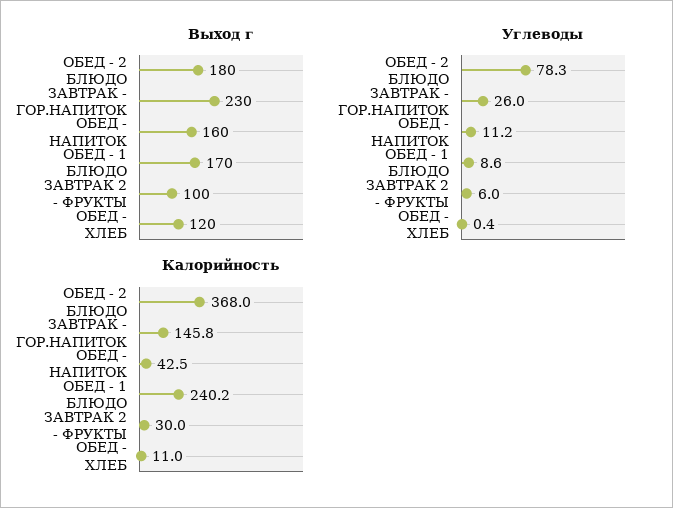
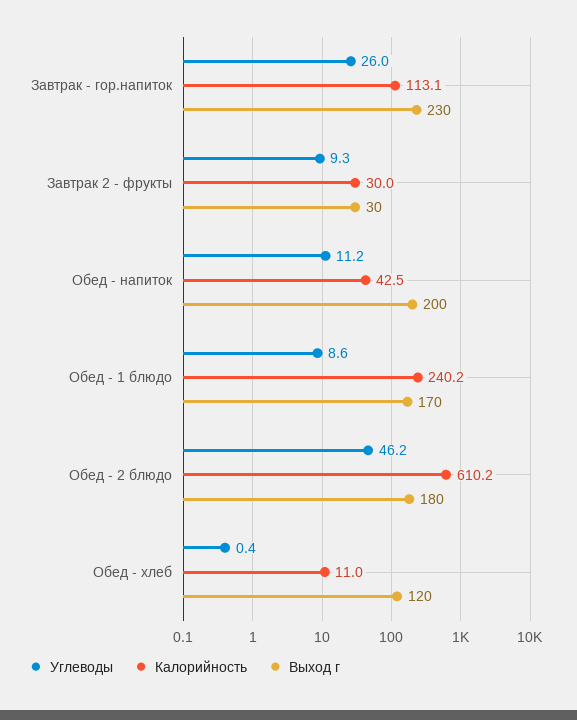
  {
    "Выход г": {
      "ОБЕД - 2 БЛЮДО": 180,
      "ЗАВТРАК - ГОР.НАПИТОК": 230,
-     "ОБЕД - НАПИТОК": 160,
+     "ОБЕД - НАПИТОК": 200,
      "ОБЕД - 1 БЛЮДО": 170,
-     "ЗАВТРАК 2 - ФРУКТЫ": 100,
+     "ЗАВТРАК 2 - ФРУКТЫ": 30,
      "ОБЕД - ХЛЕБ": 120
    },
    "Углеводы": {
-     "ОБЕД - 2 БЛЮДО": 78.3,
+     "ОБЕД - 2 БЛЮДО": 46.2,
      "ЗАВТРАК - ГОР.НАПИТОК": 26,
      "ОБЕД - НАПИТОК": 11.2,
      "ОБЕД - 1 БЛЮДО": 8.6,
-     "ЗАВТРАК 2 - ФРУКТЫ": 6,
+     "ЗАВТРАК 2 - ФРУКТЫ": 9.3,
      "ОБЕД - ХЛЕБ": 0.4
    },
    "Калорийность": {
-     "ОБЕД - 2 БЛЮДО": 368,
+     "ОБЕД - 2 БЛЮДО": 610.2,
-     "ЗАВТРАК - ГОР.НАПИТОК": 145.8,
+     "ЗАВТРАК - ГОР.НАПИТОК": 113.1,
      "ОБЕД - НАПИТОК": 42.5,
      "ОБЕД - 1 БЛЮДО": 240.2,
      "ЗАВТРАК 2 - ФРУКТЫ": 30,
      "ОБЕД - ХЛЕБ": 11
    }
  }

